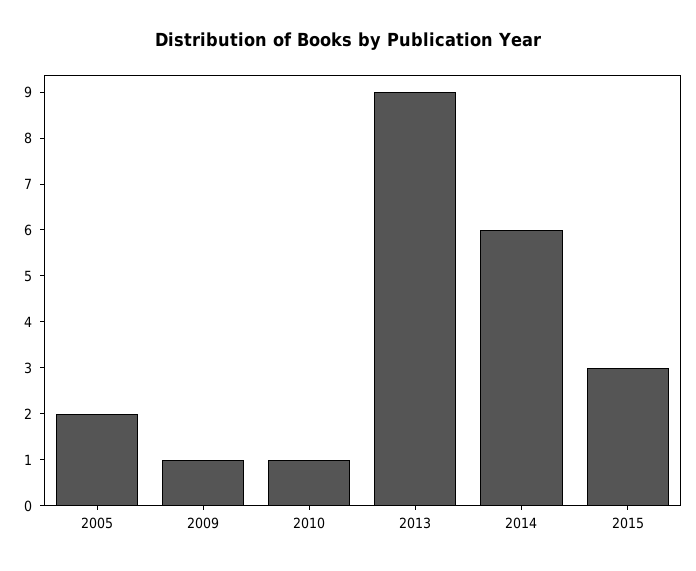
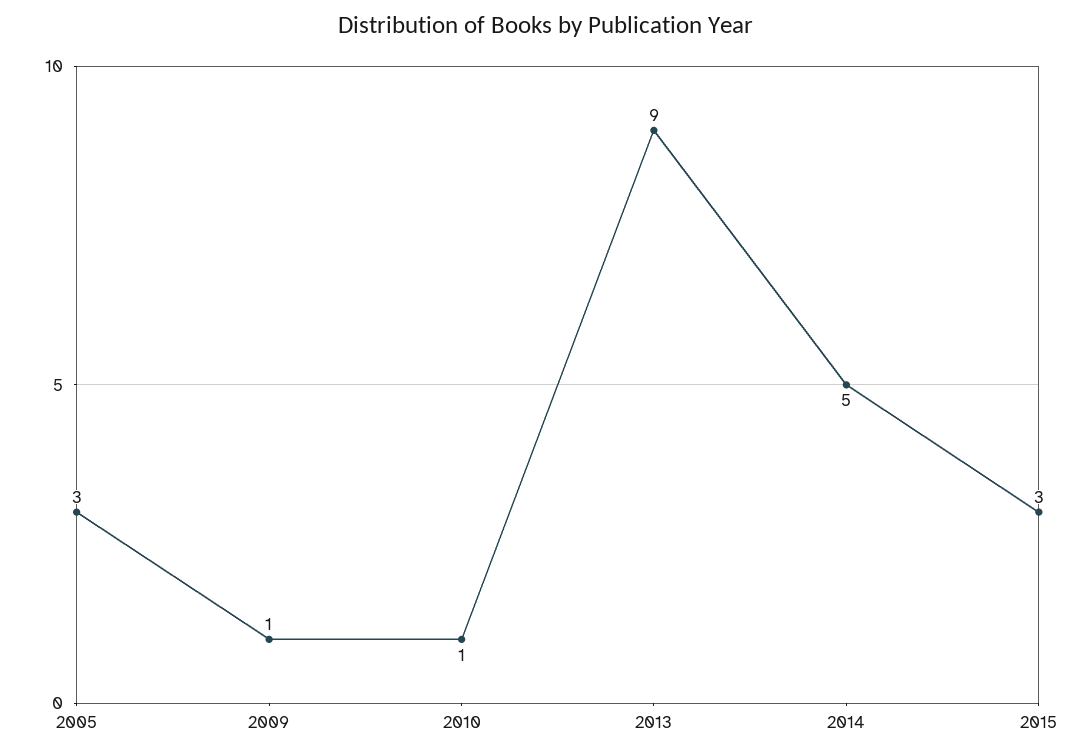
  {
-   "2005": 2,
+   "2005": 3,
    "2009": 1,
    "2010": 1,
    "2013": 9,
-   "2014": 6,
+   "2014": 5,
    "2015": 3
  }

